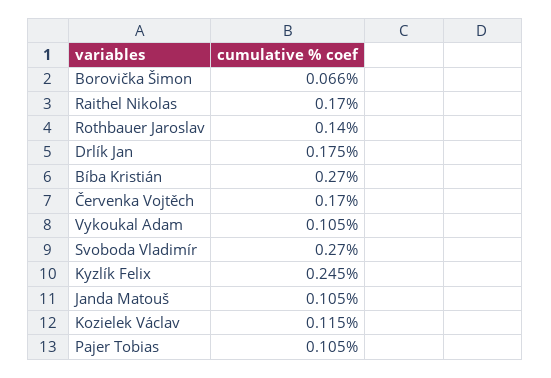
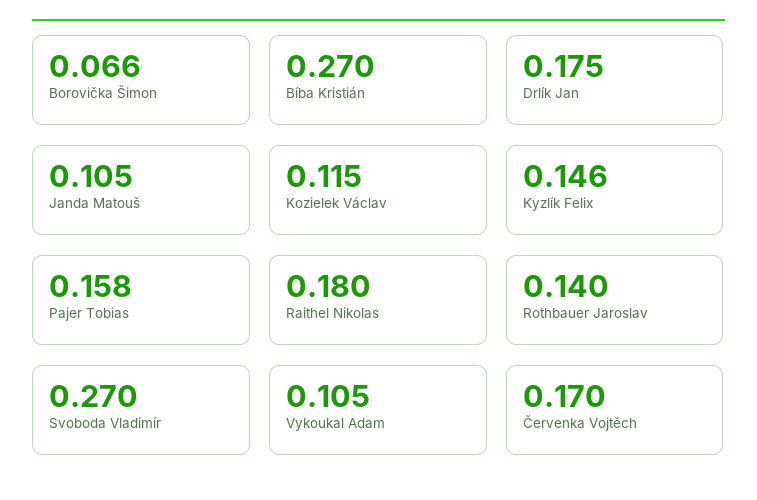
  {
    "Borovička Šimon": 0.066,
-   "Raithel Nikolas": 0.17,
+   "Raithel Nikolas": 0.18,
    "Rothbauer Jaroslav": 0.14,
    "Drlík Jan": 0.175,
    "Bíba Kristián": 0.27,
    "Červenka Vojtěch": 0.17,
    "Vykoukal Adam": 0.105,
    "Svoboda Vladimír": 0.27,
-   "Kyzlík Felix": 0.245,
+   "Kyzlík Felix": 0.146,
    "Janda Matouš": 0.105,
    "Kozielek Václav": 0.115,
-   "Pajer Tobias": 0.105
+   "Pajer Tobias": 0.158
  }

